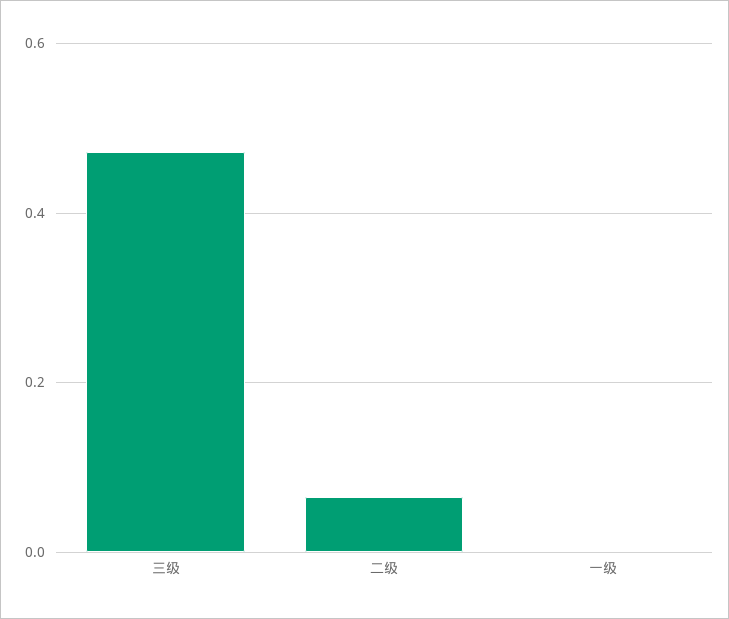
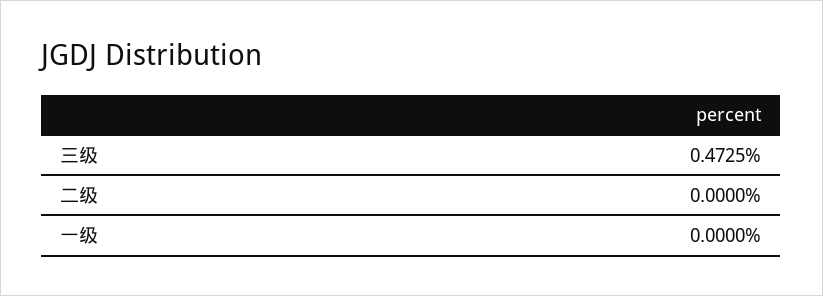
  {
    "三级": 0.4725,
-   "二级": 0.06,
+   "二级": 0,
    "一级": 0
  }

